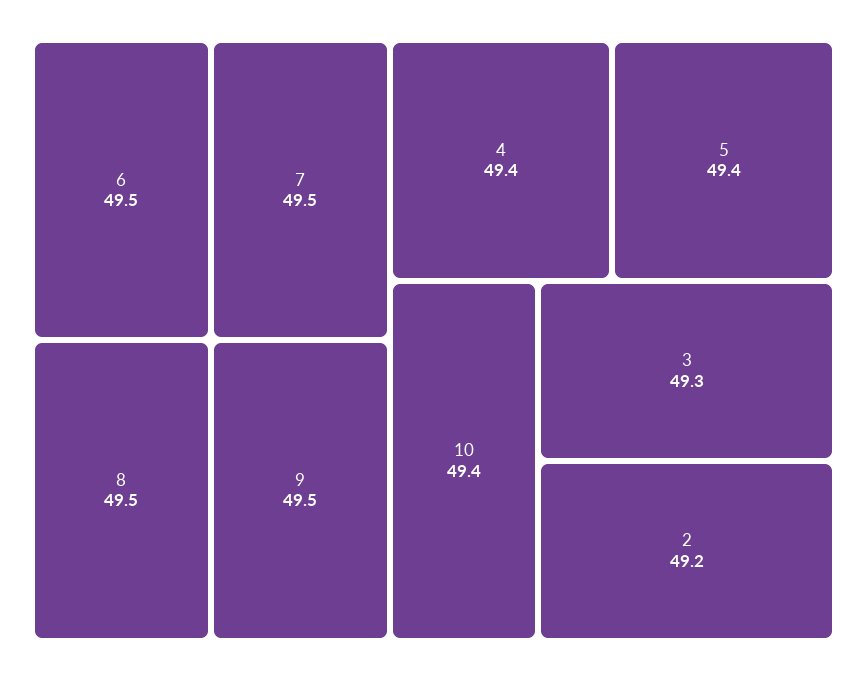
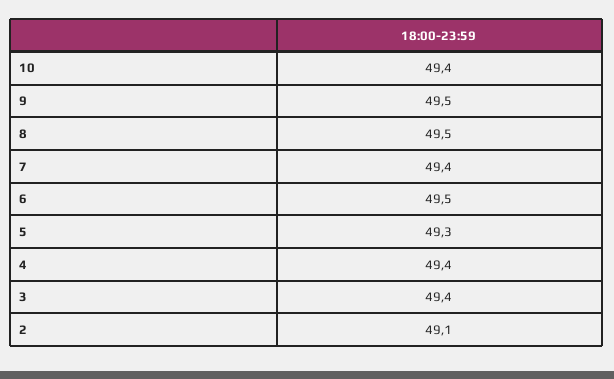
  {
    "6": 49.5,
-   "7": 49.5,
+   "7": 49.4,
    "8": 49.5,
    "9": 49.5,
    "4": 49.4,
-   "5": 49.4,
+   "5": 49.3,
    "10": 49.4,
-   "3": 49.3,
+   "3": 49.4,
-   "2": 49.2
+   "2": 49.1
  }

